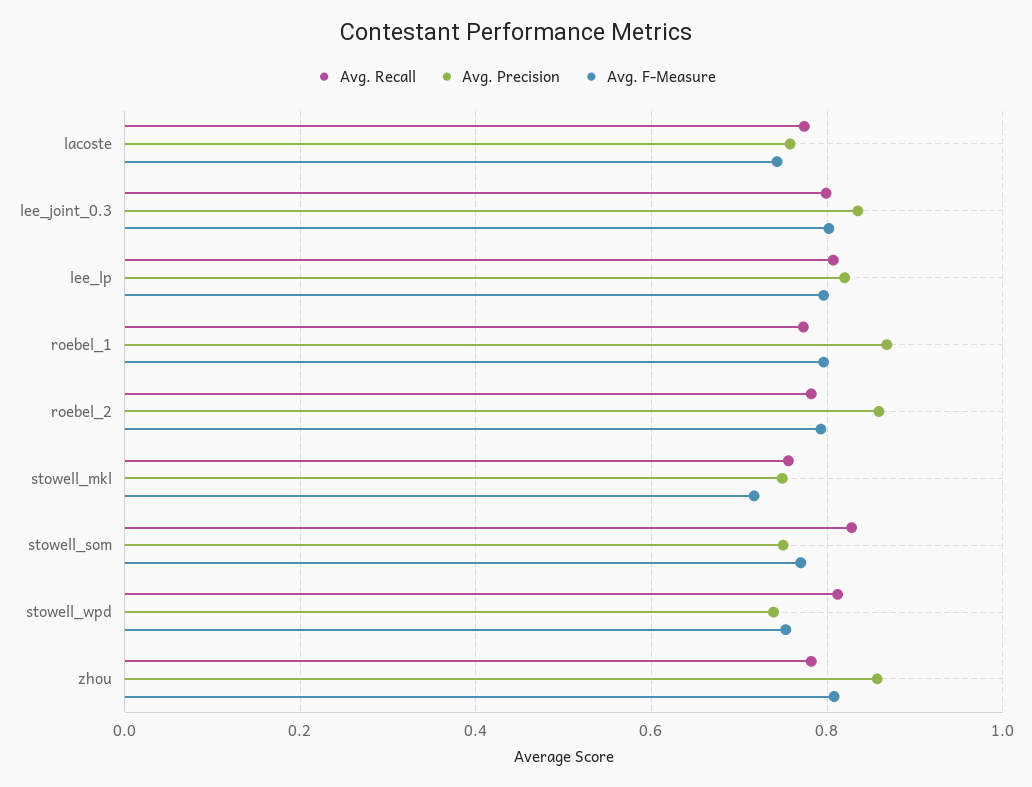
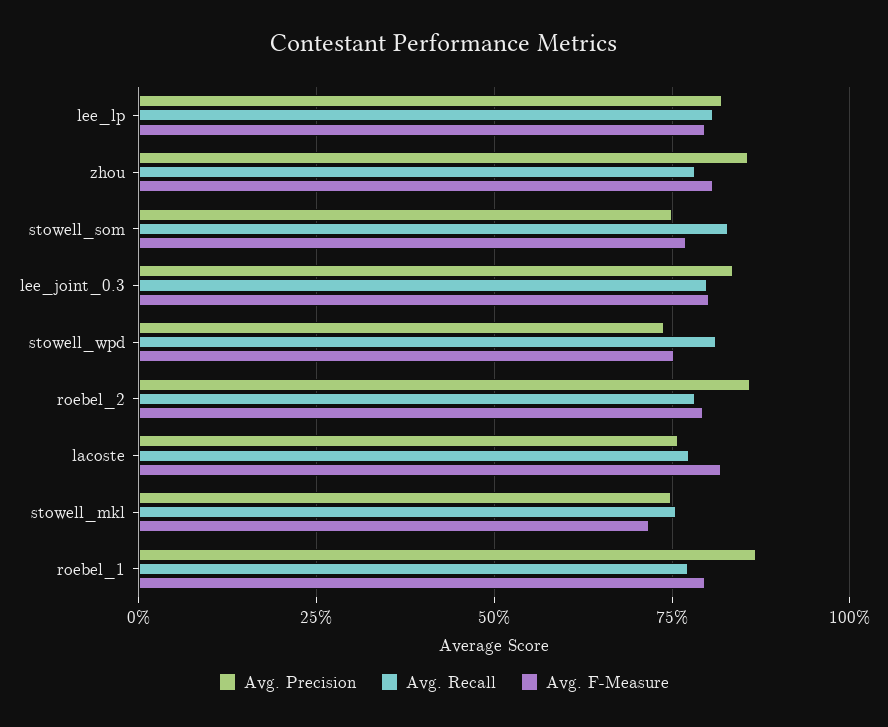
  {
    "Avg. Recall": {
      "lacoste": 0.78,
      "lee_joint_0.3": 0.8,
      "lee_lp": 0.8,
      "roebel_1": 0.78,
      "roebel_2": 0.78,
      "stowell_mkl": 0.76,
      "stowell_som": 0.82,
      "stowell_wpd": 0.82,
      "zhou": 0.78
    },
    "Avg. Precision": {
      "lacoste": 0.76,
      "lee_joint_0.3": 0.84,
      "lee_lp": 0.82,
      "roebel_1": 0.86,
      "roebel_2": 0.86,
      "stowell_mkl": 0.74,
      "stowell_som": 0.76,
      "stowell_wpd": 0.74,
      "zhou": 0.86
    },
    "Avg. F-Measure": {
-     "lacoste": 0.74,
+     "lacoste": 0.825,
      "lee_joint_0.3": 0.8,
      "lee_lp": 0.8,
      "roebel_1": 0.8,
      "roebel_2": 0.8,
      "stowell_mkl": 0.72,
      "stowell_som": 0.78,
      "stowell_wpd": 0.76,
      "zhou": 0.8
    }
  }

